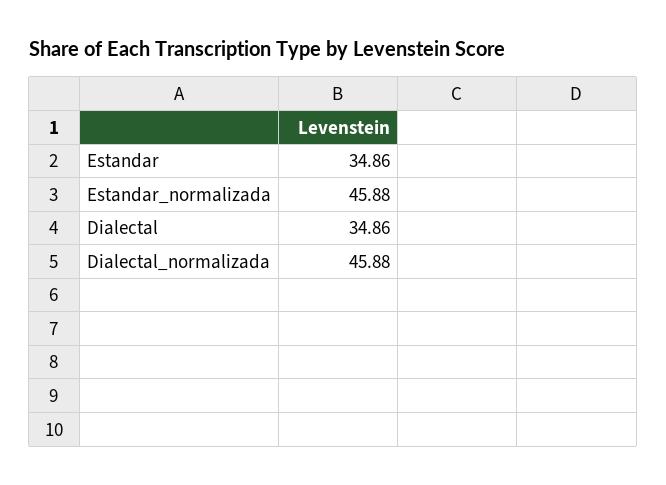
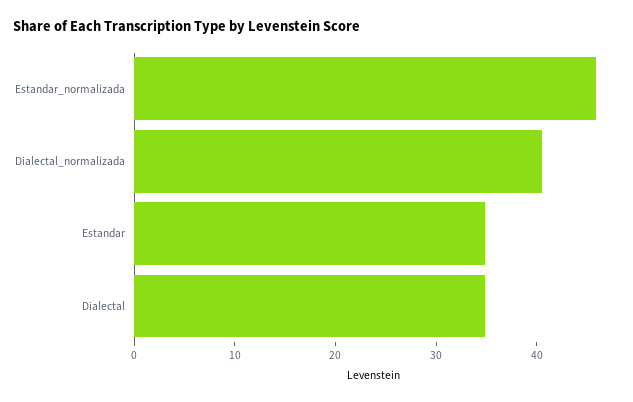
  {
    "Estandar": 34.86,
    "Estandar_normalizada": 45.88,
    "Dialectal": 34.86,
-   "Dialectal_normalizada": 45.88
+   "Dialectal_normalizada": 40
  }

